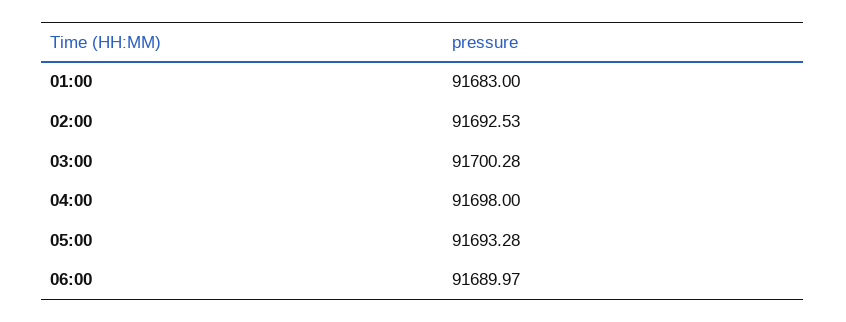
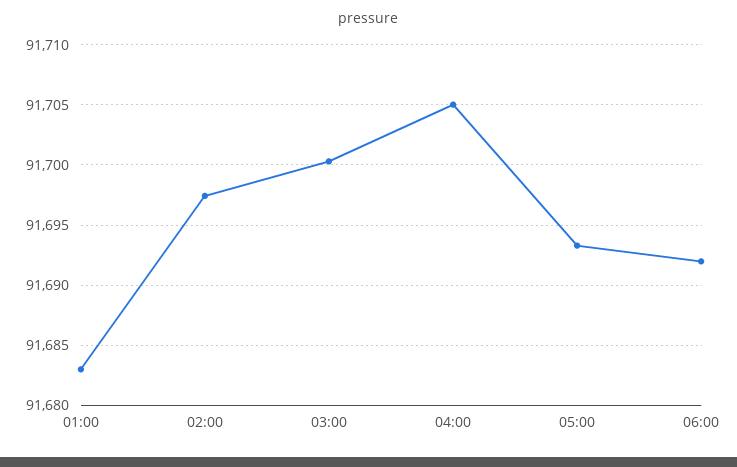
  {
    "01:00": 91683,
-   "02:00": 91692.53,
+   "02:00": 91697.5,
    "03:00": 91700.28,
-   "04:00": 91698,
+   "04:00": 91705,
    "05:00": 91693.28,
-   "06:00": 91689.97
+   "06:00": 91692
  }

